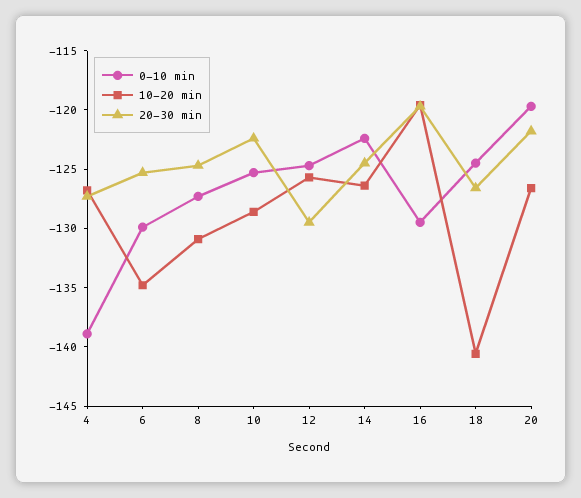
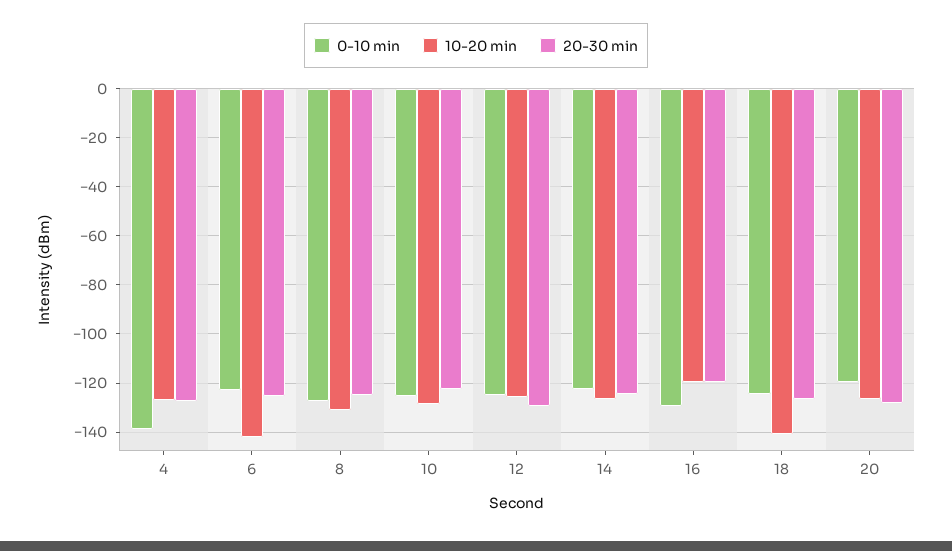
  {
    "0-10 min": {
      "4": -139,
-     "6": -130,
+     "6": -122.5,
      "8": -127,
      "10": -125,
      "12": -125,
      "14": -122,
      "16": -130,
      "18": -125,
      "20": -120
    },
    "10-20 min": {
      "4": -127,
-     "6": -135,
+     "6": -142.5,
      "8": -131,
      "10": -129,
      "12": -126,
      "14": -126,
      "16": -120,
      "18": -141,
      "20": -127
    },
    "20-30 min": {
      "4": -127,
      "6": -125,
      "8": -125,
      "10": -122,
      "12": -130,
      "14": -125,
      "16": -120,
      "18": -127,
-     "20": -122
+     "20": -127.5
    }
  }

